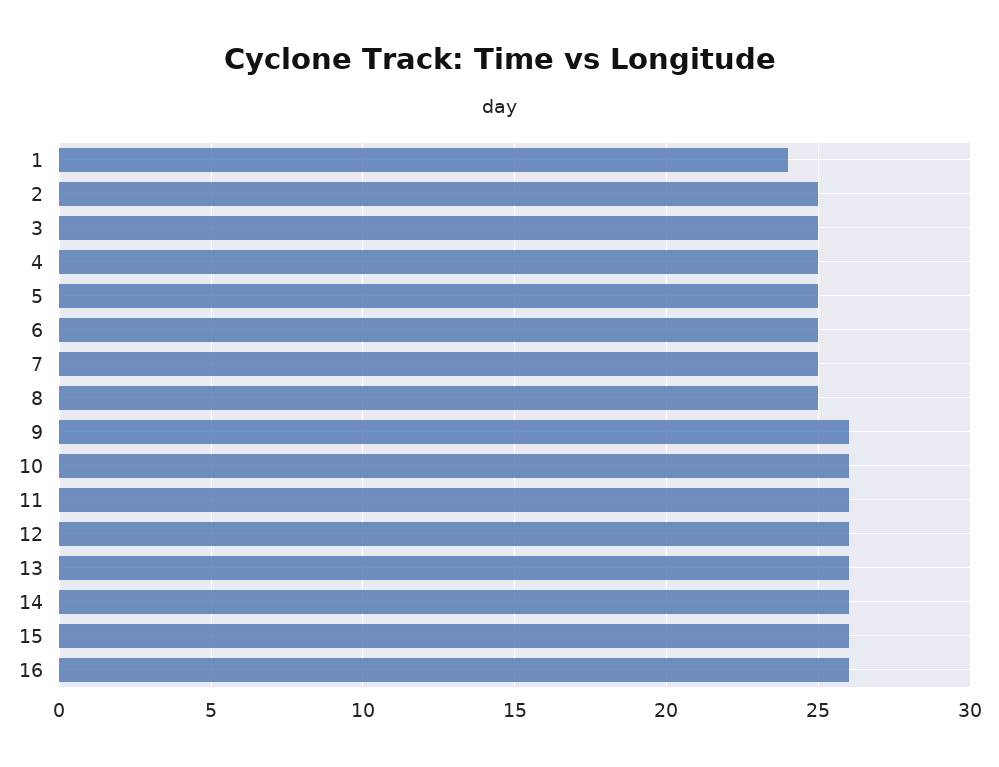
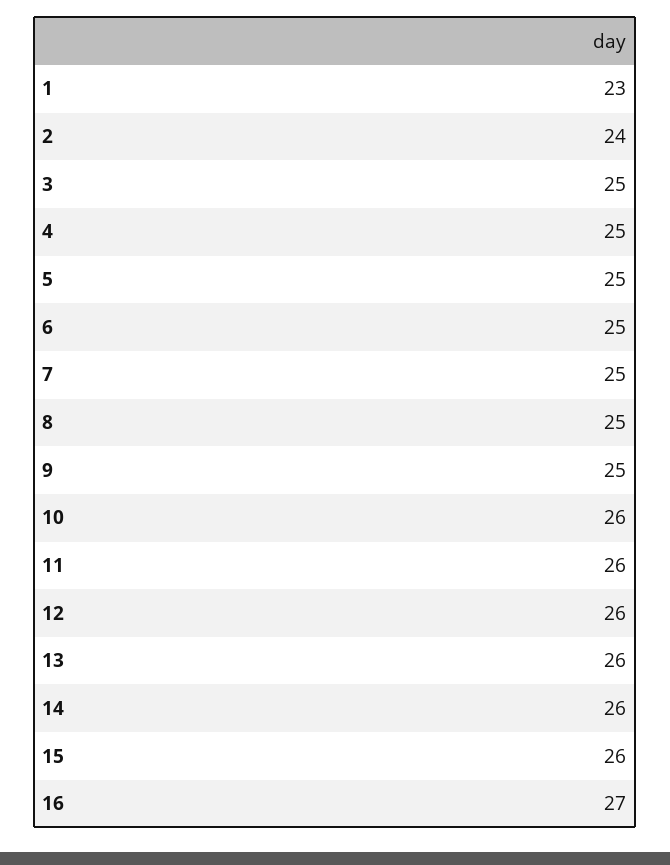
  {
-   "1": 24,
+   "1": 23,
-   "2": 25,
+   "2": 24,
    "3": 25,
    "4": 25,
    "5": 25,
    "6": 25,
    "7": 25,
    "8": 25,
-   "9": 26,
+   "9": 25,
    "10": 26,
    "11": 26,
    "12": 26,
    "13": 26,
    "14": 26,
    "15": 26,
-   "16": 26
+   "16": 27
  }

